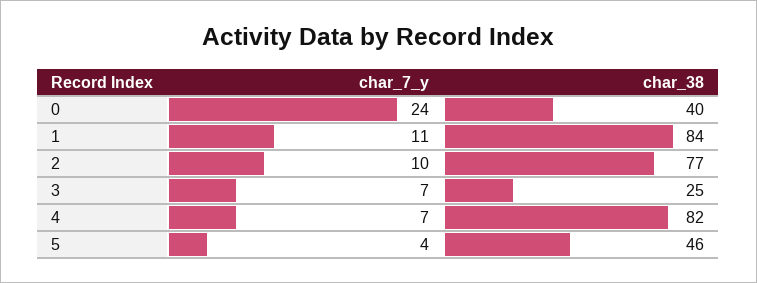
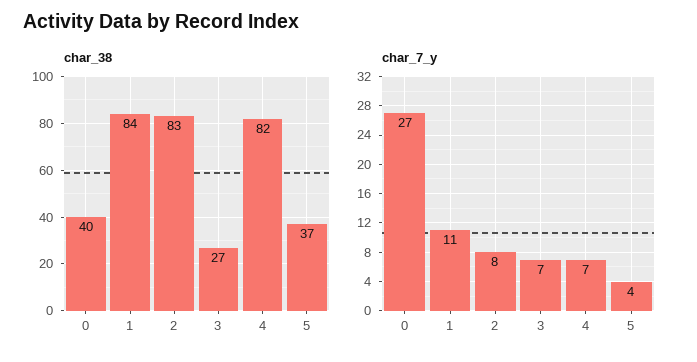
  {
    "char_7_y": {
-     "0": 24,
+     "0": 27,
      "1": 11,
-     "2": 10,
+     "2": 8,
      "3": 7,
      "4": 7,
      "5": 4
    },
    "char_38": {
      "0": 40,
      "1": 84,
-     "2": 77,
+     "2": 83,
-     "3": 25,
+     "3": 27,
      "4": 82,
-     "5": 46
+     "5": 37
    }
  }

